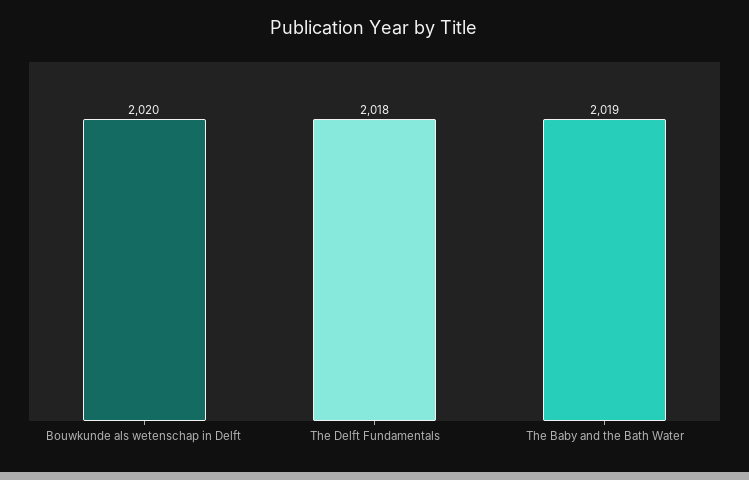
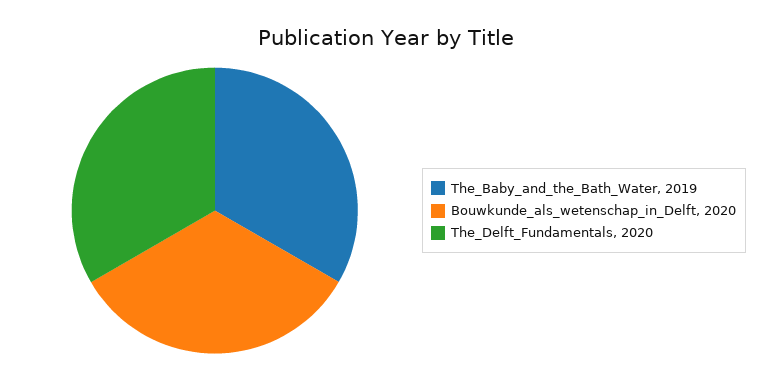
  {
    "Bouwkunde als wetenschap in Delft": 2020,
-   "The Delft Fundamentals": 2018,
+   "The Delft Fundamentals": 2020,
    "The Baby and the Bath Water": 2019
  }

